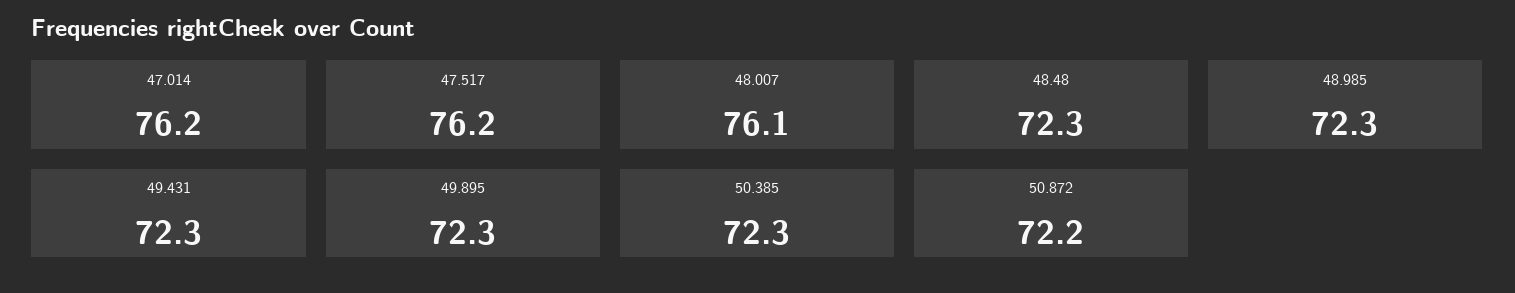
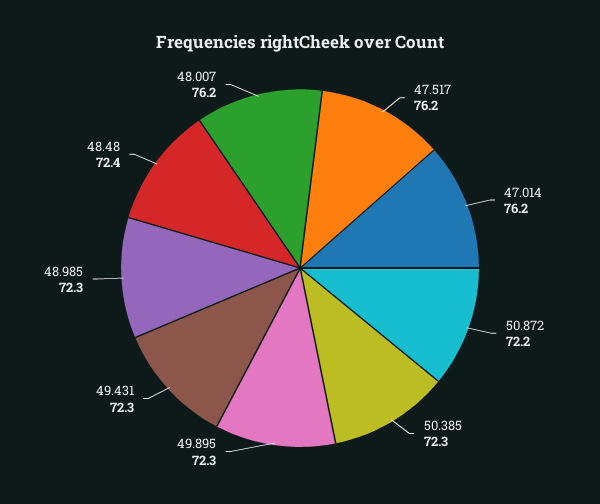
  {
    "47.014": 76.2,
    "47.517": 76.2,
-   "48.007": 76.1,
+   "48.007": 76.2,
-   "48.48": 72.3,
+   "48.48": 72.4,
    "48.985": 72.3,
    "49.431": 72.3,
    "49.895": 72.3,
    "50.385": 72.3,
    "50.872": 72.2
  }

